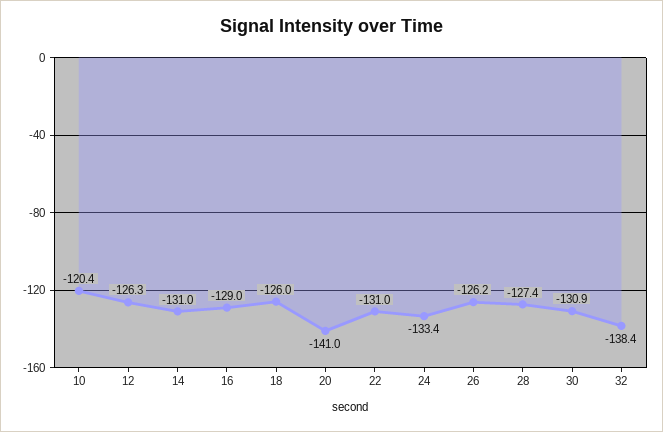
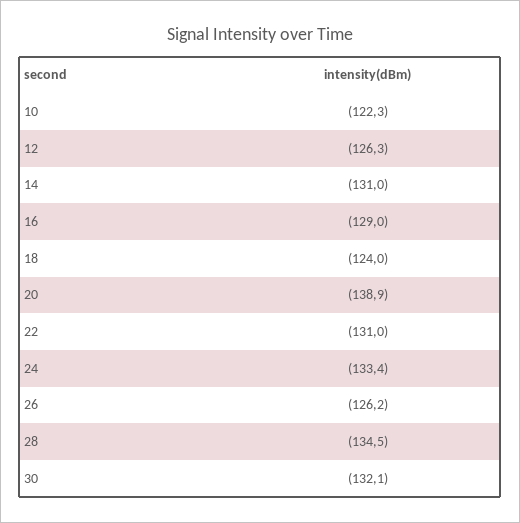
  {
-   "10": -120.4,
+   "10": -122.3,
    "12": -126.3,
    "14": -131,
    "16": -129,
-   "18": -126,
+   "18": -124,
-   "20": -141,
+   "20": -138.9,
    "22": -131,
    "24": -133.4,
    "26": -126.2,
-   "28": -127.4,
+   "28": -134.5,
-   "30": -130.9,
+   "30": -132.1
-   "32": -138.4
  }

